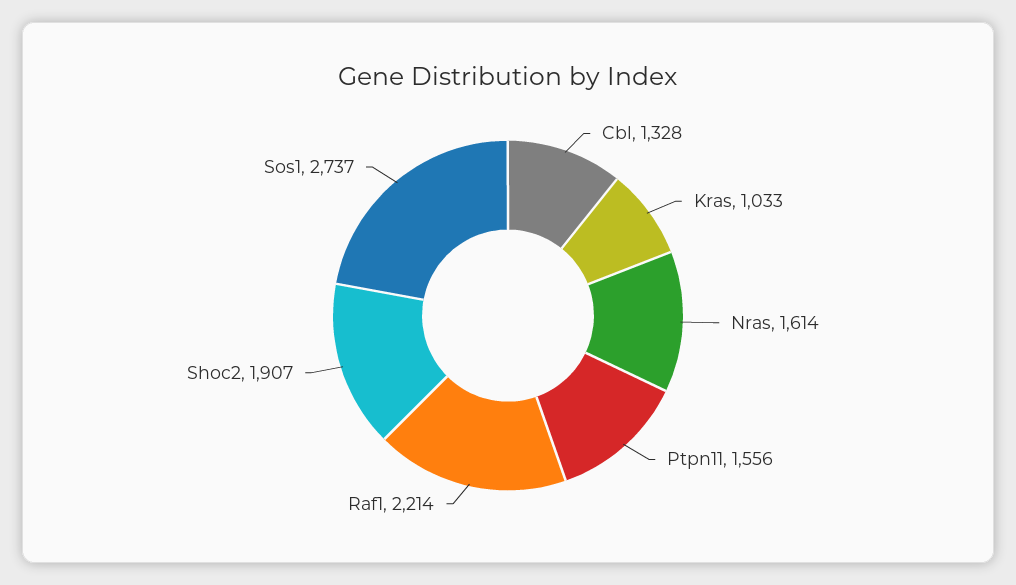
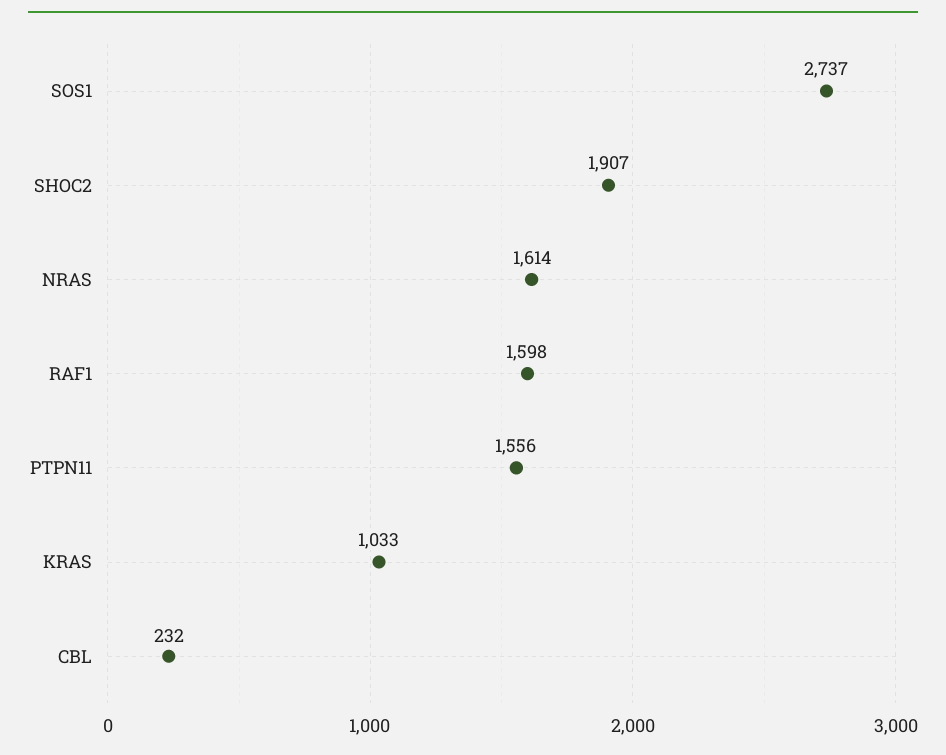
  {
-   "Cbl": 1328,
+   "Cbl": 232,
    "Kras": 1033,
    "Nras": 1614,
    "Ptpn11": 1556,
-   "Raf1": 2214,
+   "Raf1": 1598,
    "Shoc2": 1907,
    "Sos1": 2737
  }

